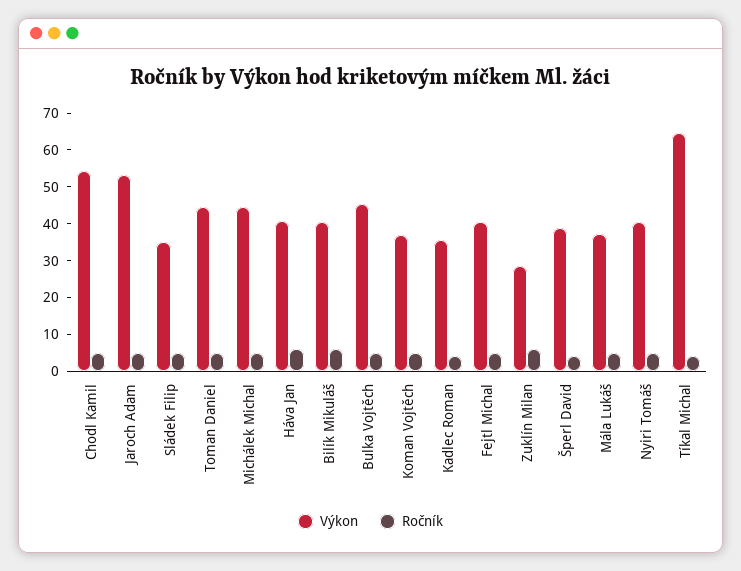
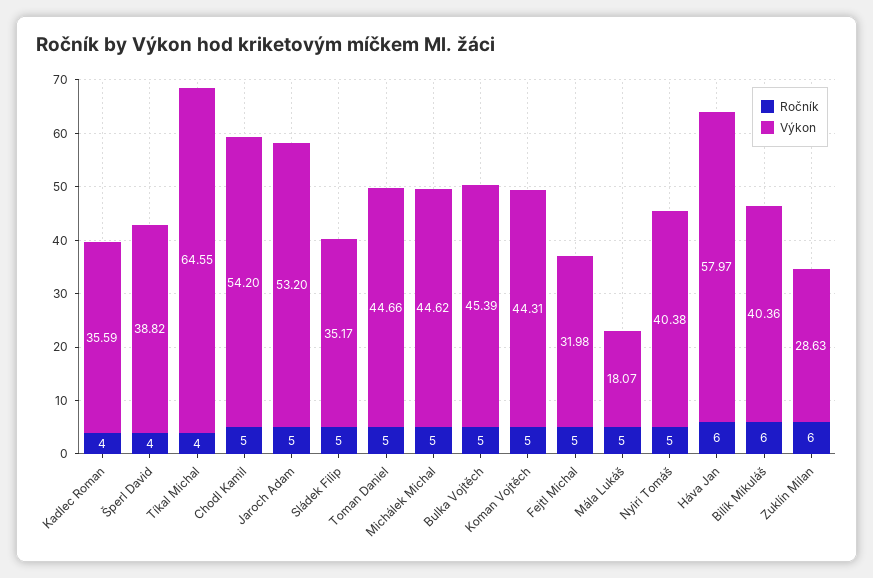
  {
    "Výkon": {
      "Chodl Kamil": 54.2,
      "Jaroch Adam": 53.2,
      "Sládek Filip": 35.17,
      "Toman Daniel": 44.66,
      "Michálek Michal": 44.62,
-     "Háva Jan": 40,
+     "Háva Jan": 57.97,
      "Bilík Mikuláš": 40.36,
      "Bulka Vojtěch": 45.39,
-     "Koman Vojtěch": 37.5,
+     "Koman Vojtěch": 44.31,
      "Kadlec Roman": 35.59,
-     "Fejtl Michal": 40,
+     "Fejtl Michal": 31.98,
      "Zuklín Milan": 28.63,
      "Šperl David": 38.82,
-     "Mála Lukáš": 37.5,
+     "Mála Lukáš": 18.07,
      "Nyiri Tomáš": 40.38,
      "Tíkal Michal": 64.55
    },
    "Ročník": {
      "Chodl Kamil": 5,
      "Jaroch Adam": 5,
      "Sládek Filip": 5,
      "Toman Daniel": 5,
      "Michálek Michal": 5,
      "Háva Jan": 6,
      "Bilík Mikuláš": 6,
      "Bulka Vojtěch": 5,
      "Koman Vojtěch": 5,
      "Kadlec Roman": 4,
      "Fejtl Michal": 5,
      "Zuklín Milan": 6,
      "Šperl David": 4,
      "Mála Lukáš": 5,
      "Nyiri Tomáš": 5,
      "Tíkal Michal": 4
    }
  }

